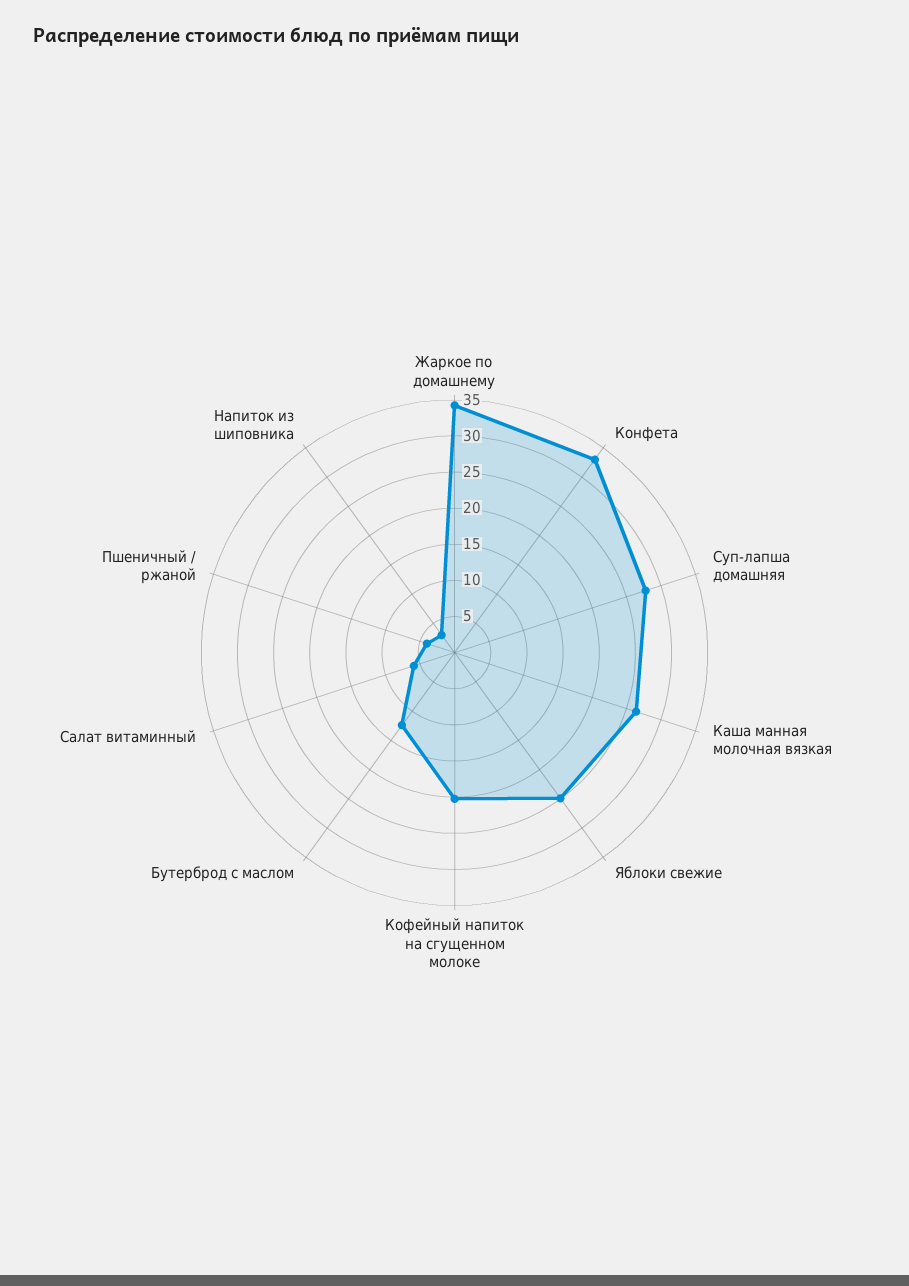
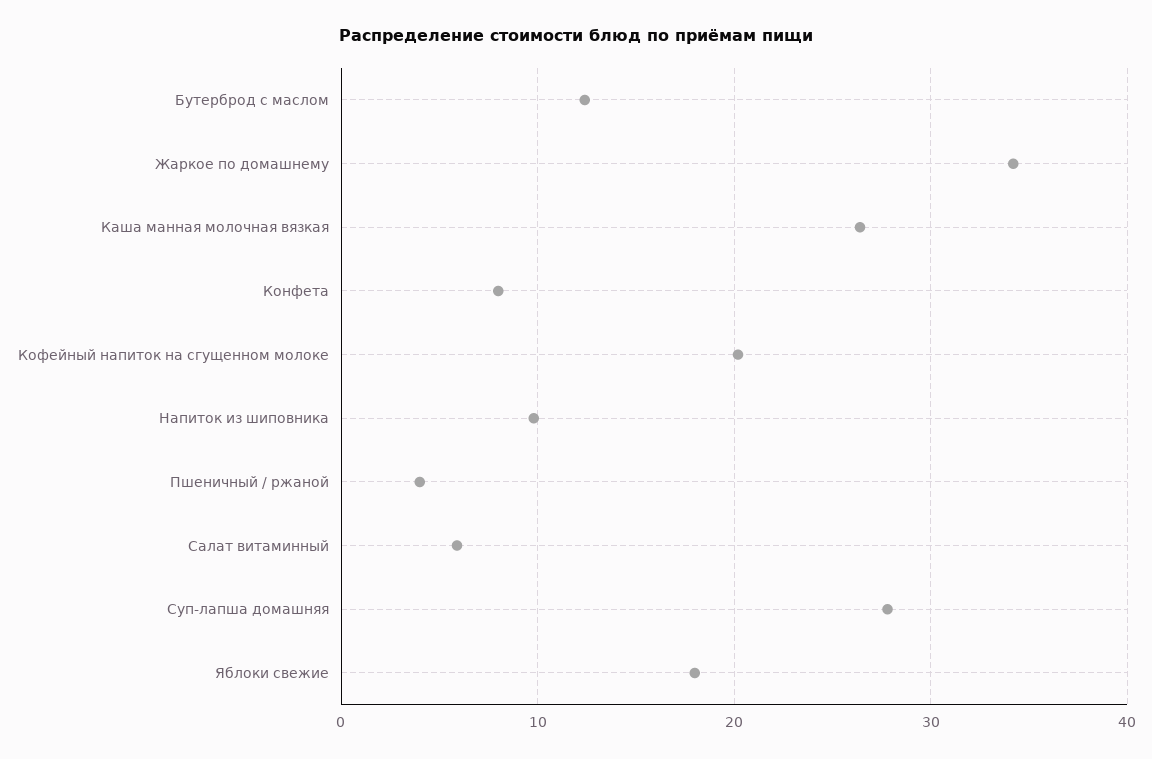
  {
    "Жаркое по домашнему": 34,
-   "Конфета": 32.5,
+   "Конфета": 8,
    "Суп-лапша домашняя": 28,
    "Каша манная молочная вязкая": 26,
-   "Яблоки свежие": 25,
+   "Яблоки свежие": 18,
    "Кофейный напиток на сгущенном молоке": 20,
    "Бутерброд с маслом": 12,
    "Салат витаминный": 6,
    "Пшеничный / ржаной": 4,
-   "Напиток из шиповника": 2.5
+   "Напиток из шиповника": 10
  }

